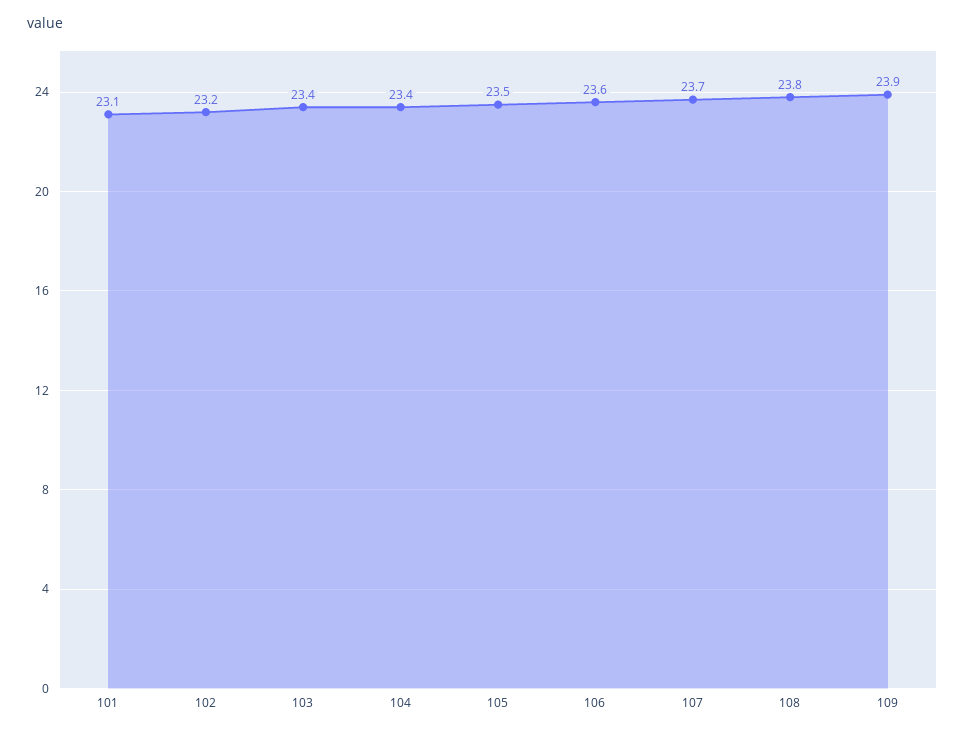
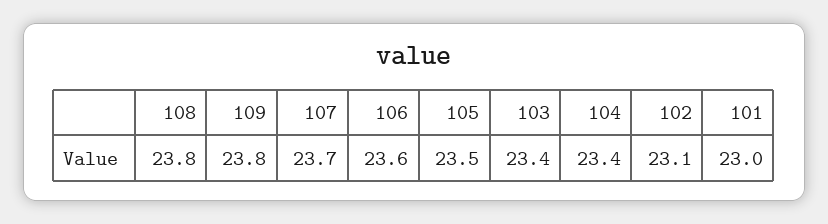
  {
-   "101": 23.1,
+   "101": 23,
-   "102": 23.2,
+   "102": 23.1,
    "103": 23.4,
    "104": 23.4,
    "105": 23.5,
    "106": 23.6,
    "107": 23.7,
    "108": 23.8,
-   "109": 23.9
+   "109": 23.8
  }

